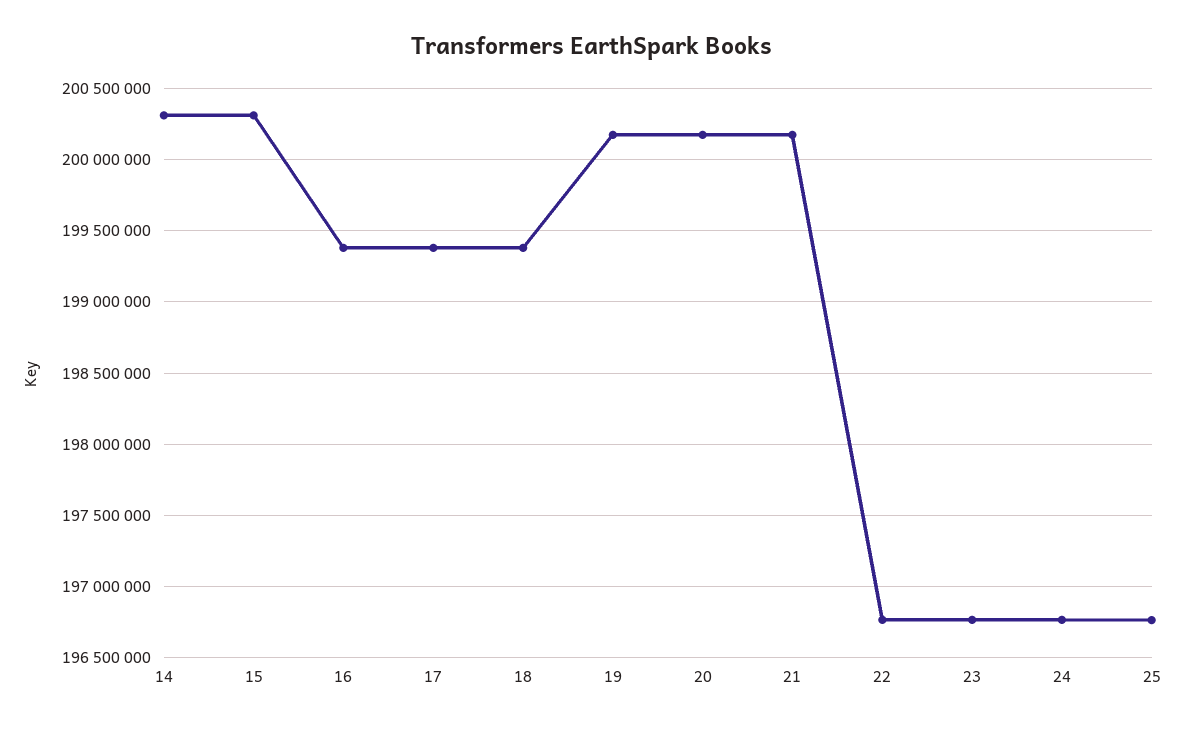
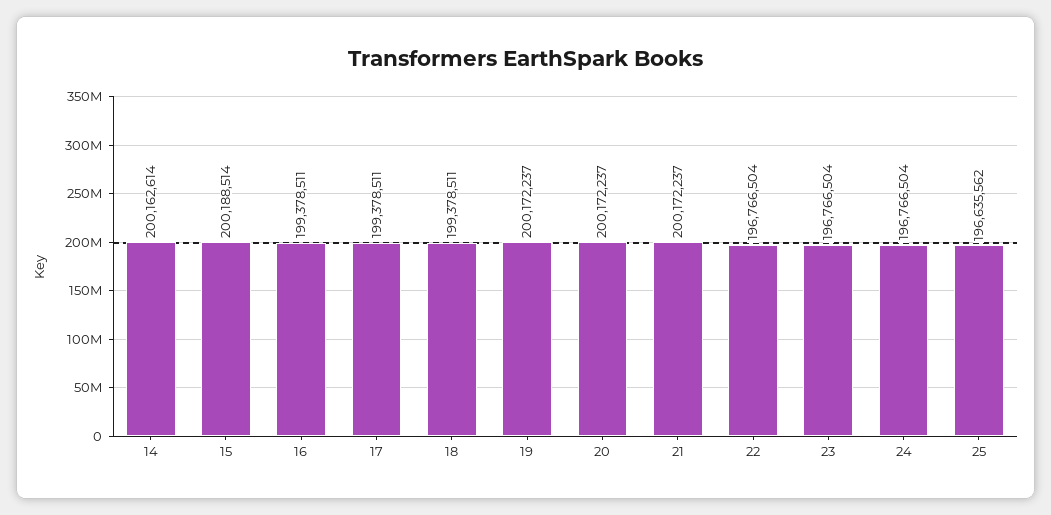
  {
-   "14": 200300000,
+   "14": 200162614,
-   "15": 200300000,
+   "15": 200188514,
    "16": 199378511,
    "17": 199378511,
    "18": 199378511,
    "19": 200172237,
    "20": 200172237,
    "21": 200172237,
    "22": 196766504,
    "23": 196766504,
    "24": 196766504,
-   "25": 196750000
+   "25": 196635562
  }

